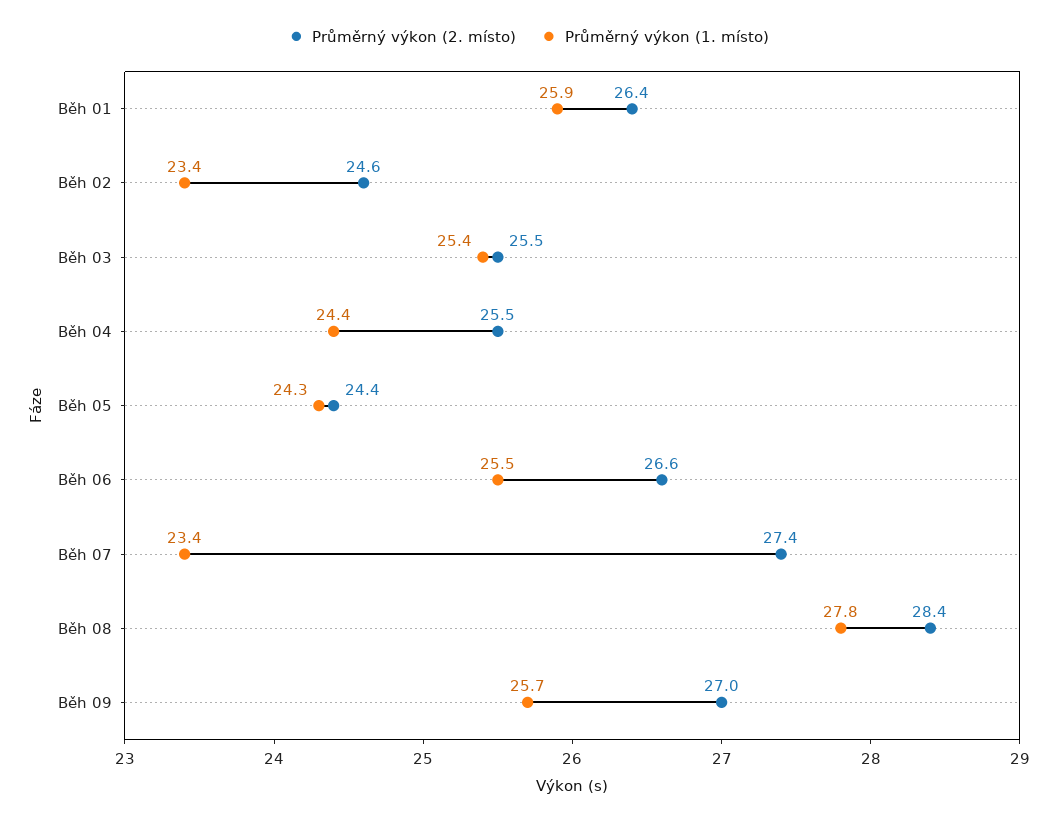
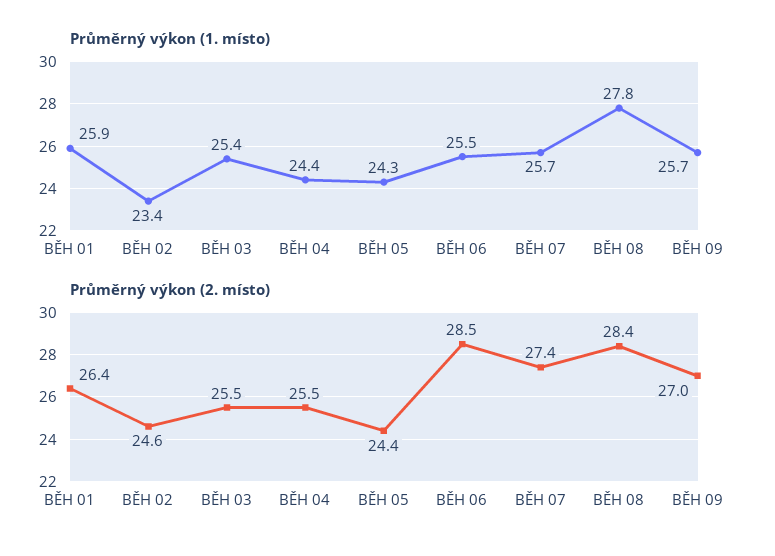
  {
    "Průměrný výkon (2. místo)": {
      "Běh 01": 26.4,
      "Běh 02": 24.6,
      "Běh 03": 25.5,
      "Běh 04": 25.5,
      "Běh 05": 24.4,
-     "Běh 06": 26.6,
+     "Běh 06": 28.5,
      "Běh 07": 27.4,
      "Běh 08": 28.4,
      "Běh 09": 27
    },
    "Průměrný výkon (1. místo)": {
      "Běh 01": 25.9,
      "Běh 02": 23.4,
      "Běh 03": 25.4,
      "Běh 04": 24.4,
      "Běh 05": 24.3,
      "Běh 06": 25.5,
-     "Běh 07": 23.4,
+     "Běh 07": 25.7,
      "Běh 08": 27.8,
      "Běh 09": 25.7
    }
  }

